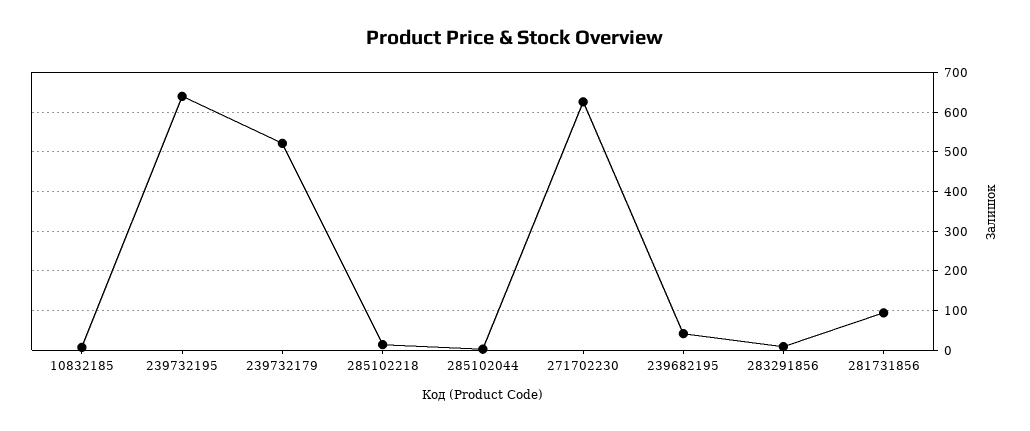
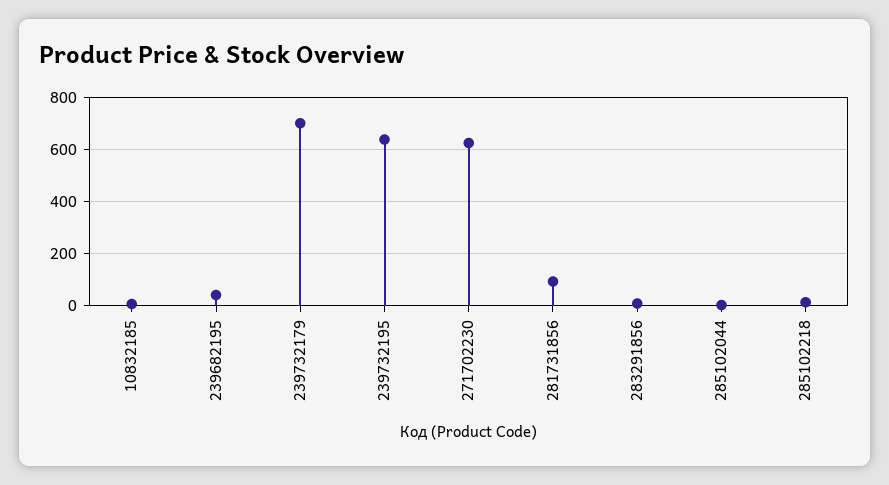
  {
    "10832185": 0,
    "239732195": 640,
-   "239732179": 520,
+   "239732179": 700,
    "285102218": 20,
    "285102044": 0,
    "271702230": 620,
    "239682195": 40,
    "283291856": 0,
    "281731856": 100
  }

